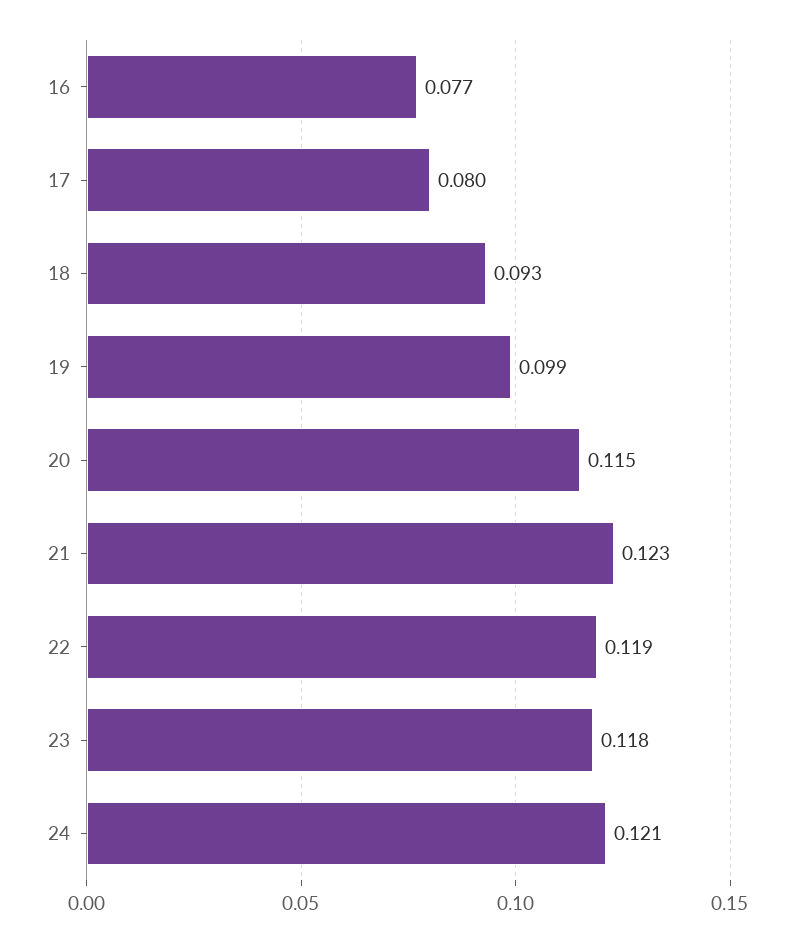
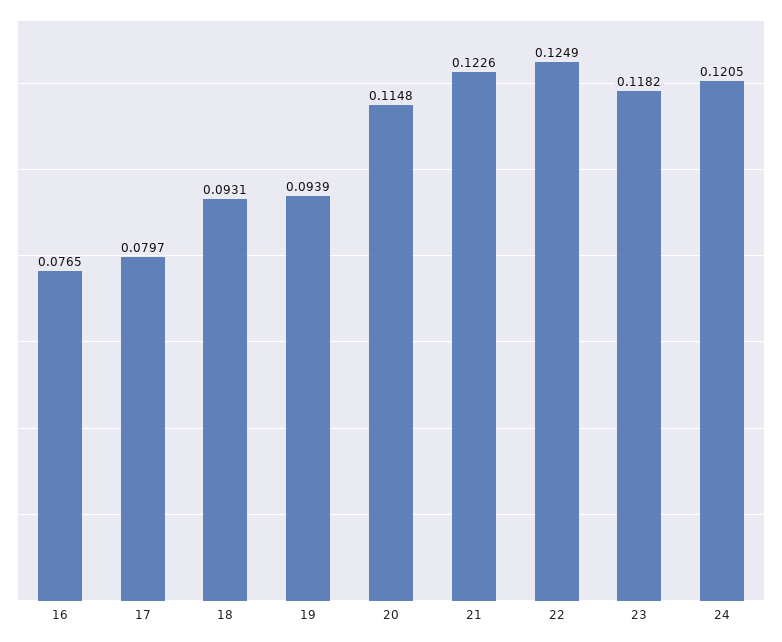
  {
    "16": 0.0765,
    "17": 0.0797,
    "18": 0.0931,
-   "19": 0.099,
+   "19": 0.0939,
    "20": 0.1148,
    "21": 0.1226,
-   "22": 0.119,
+   "22": 0.1249,
    "23": 0.1182,
    "24": 0.1205
  }

